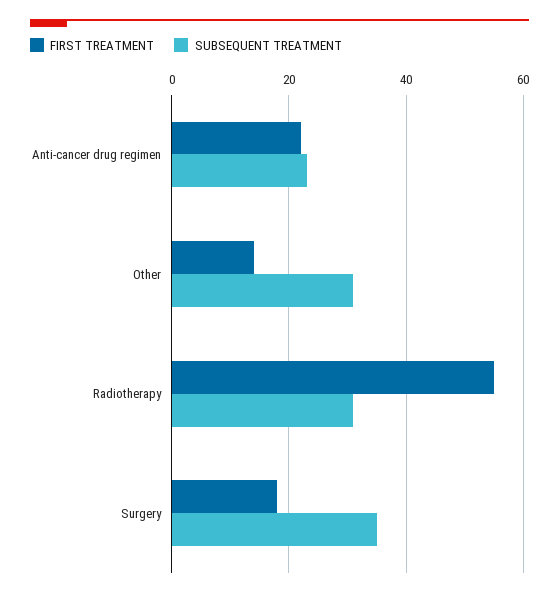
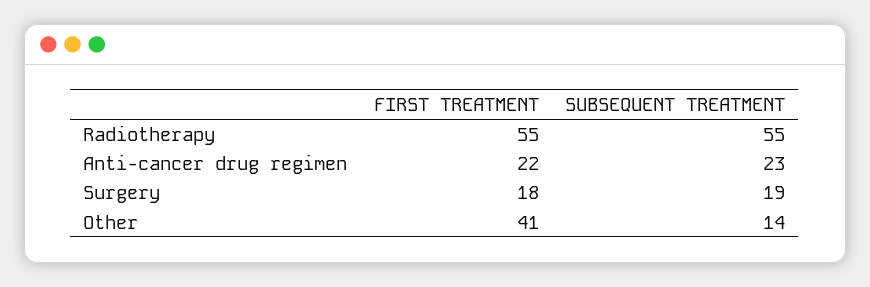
  {
    "FIRST TREATMENT": {
      "Anti-cancer drug regimen": 22,
-     "Other": 15,
+     "Other": 41,
      "Radiotherapy": 55,
      "Surgery": 18
    },
    "SUBSEQUENT TREATMENT": {
      "Anti-cancer drug regimen": 23,
-     "Other": 30,
+     "Other": 14,
-     "Radiotherapy": 30,
+     "Radiotherapy": 55,
-     "Surgery": 35
+     "Surgery": 19
    }
  }

